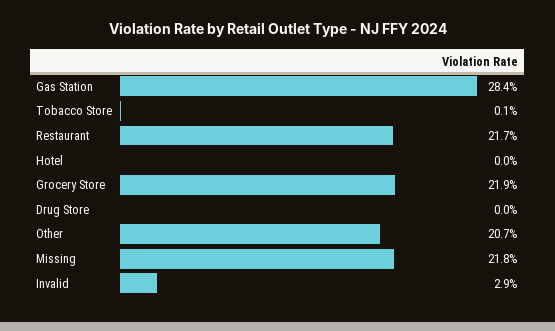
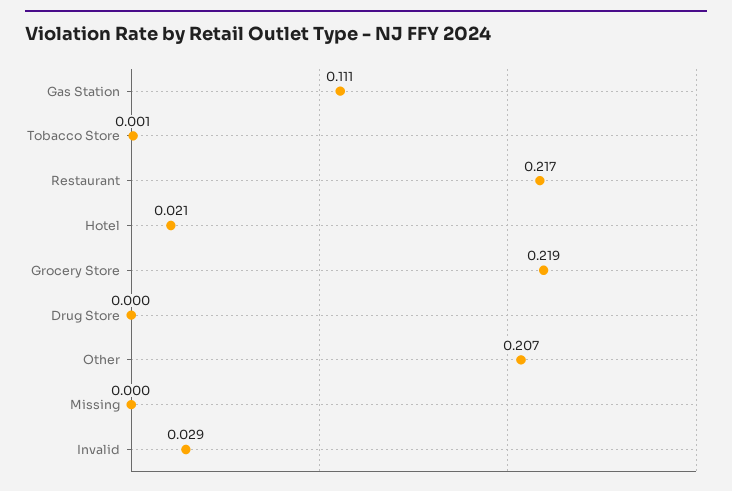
  {
-   "Gas Station": 0.284,
+   "Gas Station": 0.111,
    "Tobacco Store": 0.001,
    "Restaurant": 0.217,
-   "Hotel": 0,
+   "Hotel": 0.021,
    "Grocery Store": 0.219,
    "Drug Store": 0,
    "Other": 0.207,
-   "Missing": 0.218,
+   "Missing": 0,
    "Invalid": 0.029
  }

